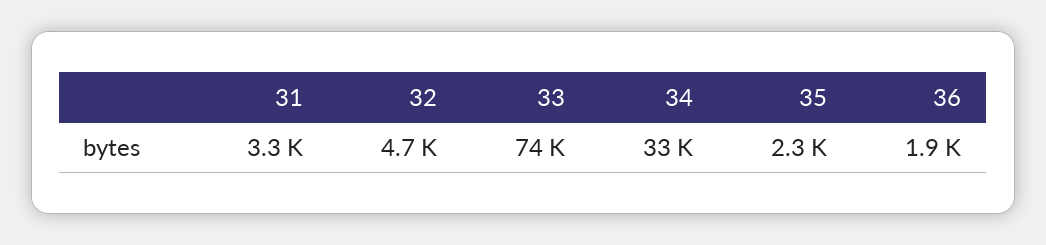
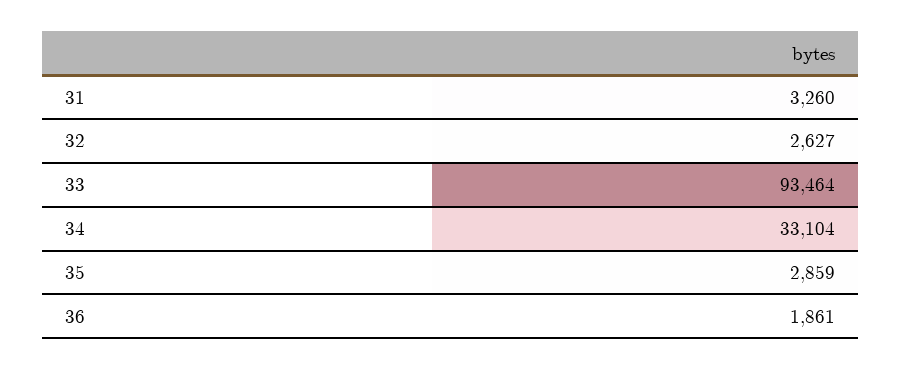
  {
    "31": 3260,
-   "32": 4700,
+   "32": 2627,
-   "33": 74000,
+   "33": 93464,
    "34": 33104,
-   "35": 2300,
+   "35": 2859,
    "36": 1861
  }

